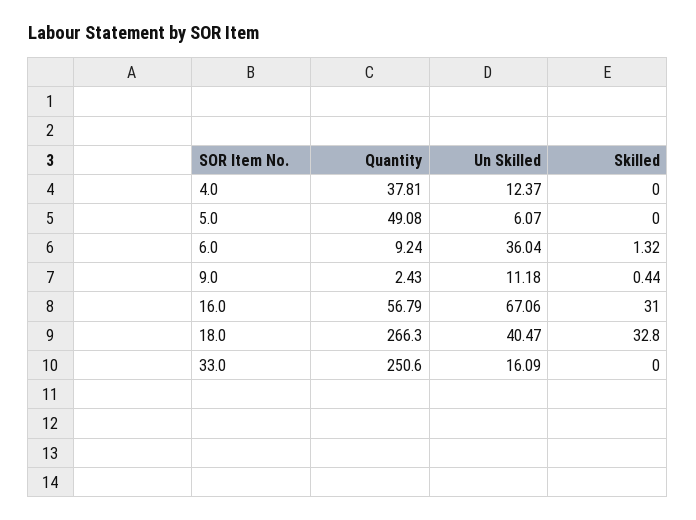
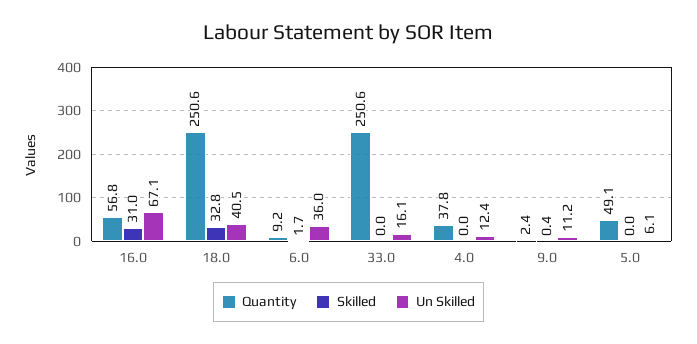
  {
    "Quantity": {
      "4.0": 37.81,
      "5.0": 49.08,
      "6.0": 9.24,
      "9.0": 2.43,
      "16.0": 56.79,
-     "18.0": 266.3,
+     "18.0": 250.6,
      "33.0": 250.6
    },
    "Un Skilled": {
      "4.0": 12.37,
      "5.0": 6.07,
      "6.0": 36.04,
      "9.0": 11.18,
      "16.0": 67.06,
      "18.0": 40.47,
      "33.0": 16.09
    },
    "Skilled": {
      "4.0": 0,
      "5.0": 0,
-     "6.0": 1.32,
+     "6.0": 1.7,
      "9.0": 0.44,
      "16.0": 31,
      "18.0": 32.8,
      "33.0": 0
    }
  }

